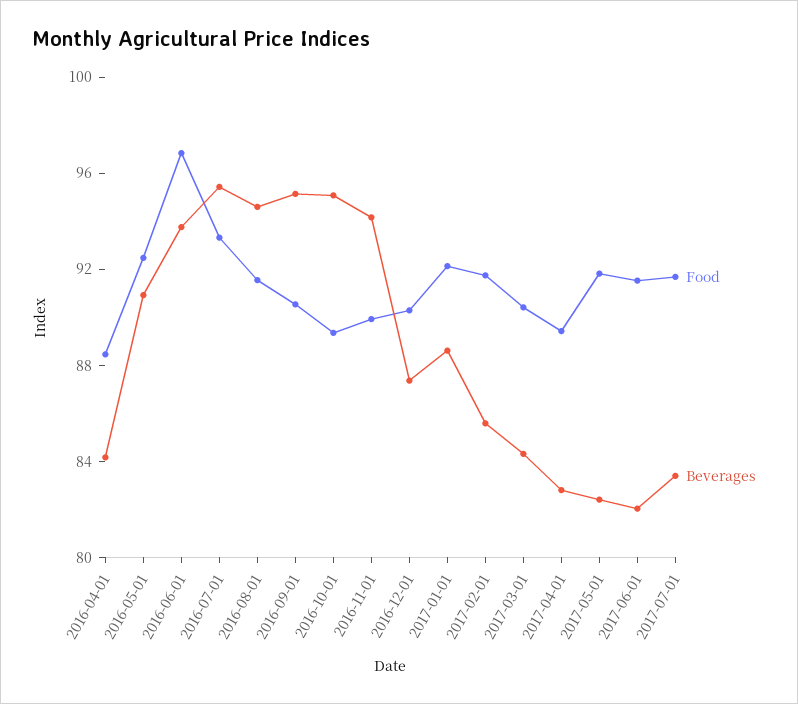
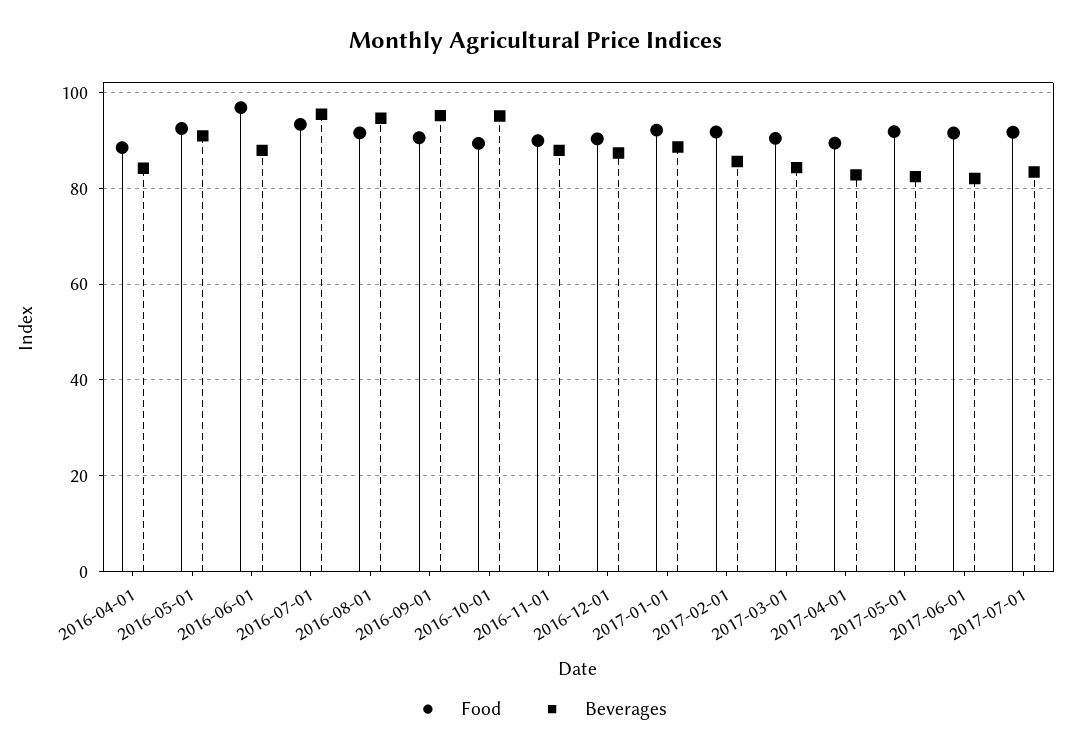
  {
    "Food": {
      "2016-04-01": 88,
      "2016-05-01": 92,
      "2016-06-01": 97,
      "2016-07-01": 93,
      "2016-08-01": 92,
      "2016-09-01": 91,
      "2016-10-01": 89,
      "2016-11-01": 90,
      "2016-12-01": 90,
      "2017-01-01": 92,
      "2017-02-01": 92,
      "2017-03-01": 90,
      "2017-04-01": 89,
      "2017-05-01": 92,
      "2017-06-01": 92,
      "2017-07-01": 92
    },
    "Beverages": {
      "2016-04-01": 84,
      "2016-05-01": 91,
-     "2016-06-01": 94,
+     "2016-06-01": 88,
      "2016-07-01": 95,
      "2016-08-01": 95,
      "2016-09-01": 95,
      "2016-10-01": 95,
-     "2016-11-01": 94,
+     "2016-11-01": 88,
      "2016-12-01": 87,
      "2017-01-01": 89,
      "2017-02-01": 86,
      "2017-03-01": 84,
      "2017-04-01": 83,
      "2017-05-01": 82,
      "2017-06-01": 82,
      "2017-07-01": 83
    }
  }

